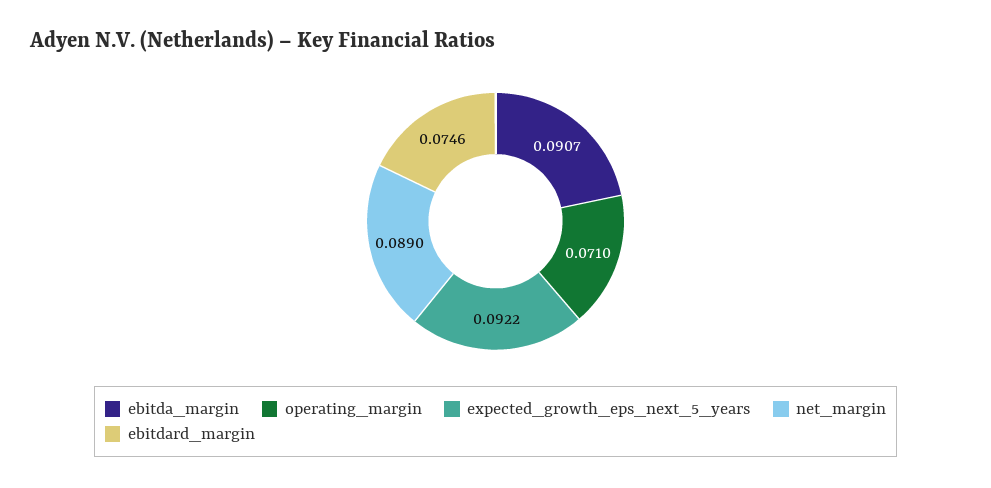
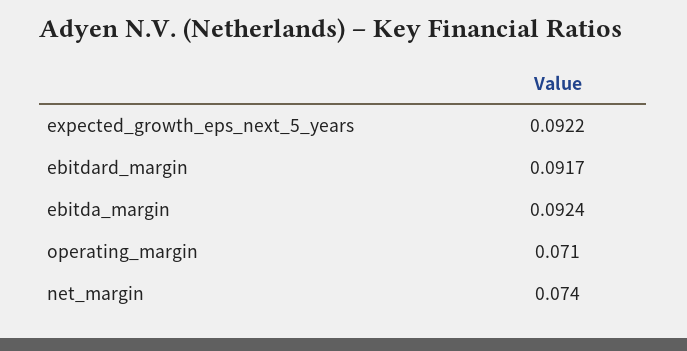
  {
-   "ebitda_margin": 0.0907,
+   "ebitda_margin": 0.0924,
    "operating_margin": 0.071,
    "expected_growth_eps_next_5_years": 0.0922,
-   "net_margin": 0.089,
+   "net_margin": 0.074,
-   "ebitdard_margin": 0.0746
+   "ebitdard_margin": 0.0917
  }

